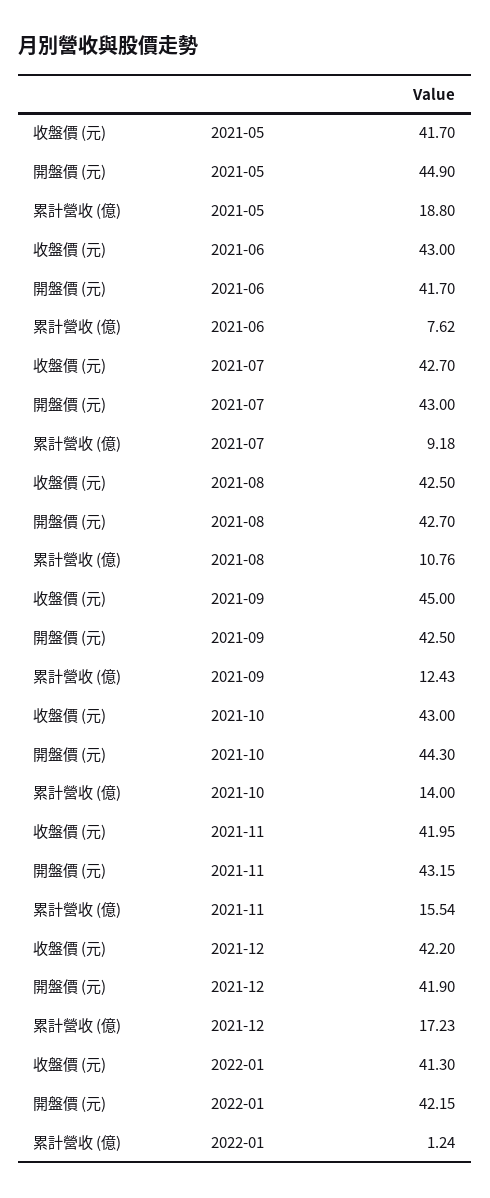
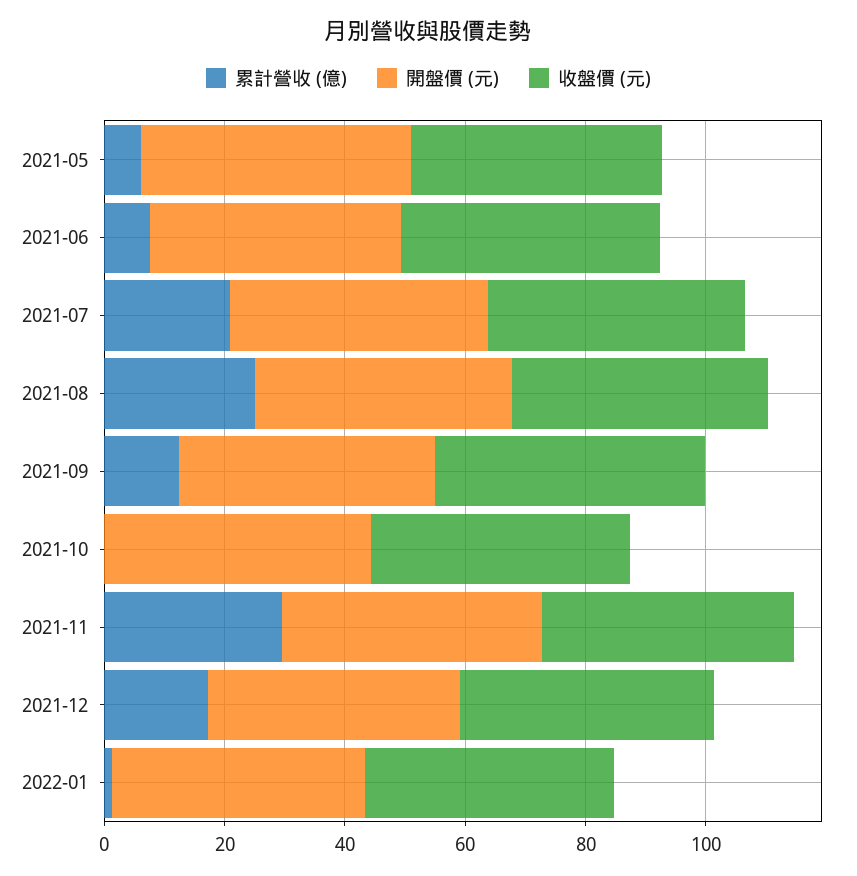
  {
    "收盤價 (元)": {
      "2021-05": 41.7,
      "2021-06": 43,
      "2021-07": 42.7,
      "2021-08": 42.5,
      "2021-09": 45,
      "2021-10": 43,
      "2021-11": 41.95,
      "2021-12": 42.2,
      "2022-01": 41.3
    },
    "開盤價 (元)": {
      "2021-05": 44.9,
      "2021-06": 41.7,
      "2021-07": 43,
      "2021-08": 42.7,
      "2021-09": 42.5,
      "2021-10": 44.3,
      "2021-11": 43.15,
      "2021-12": 41.9,
      "2022-01": 42.15
    },
    "累計營收 (億)": {
-     "2021-05": 18.8,
+     "2021-05": 5,
      "2021-06": 7.62,
-     "2021-07": 9.18,
+     "2021-07": 20,
-     "2021-08": 10.76,
+     "2021-08": 25,
      "2021-09": 12.43,
-     "2021-10": 14,
+     "2021-10": 0,
-     "2021-11": 15.54,
+     "2021-11": 30,
      "2021-12": 17.23,
      "2022-01": 1.24
    }
  }

